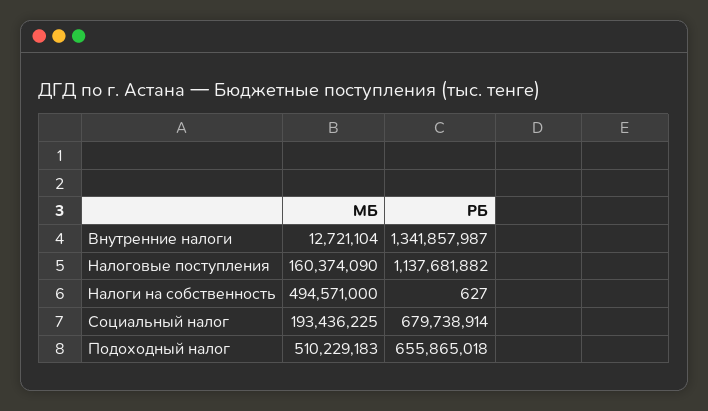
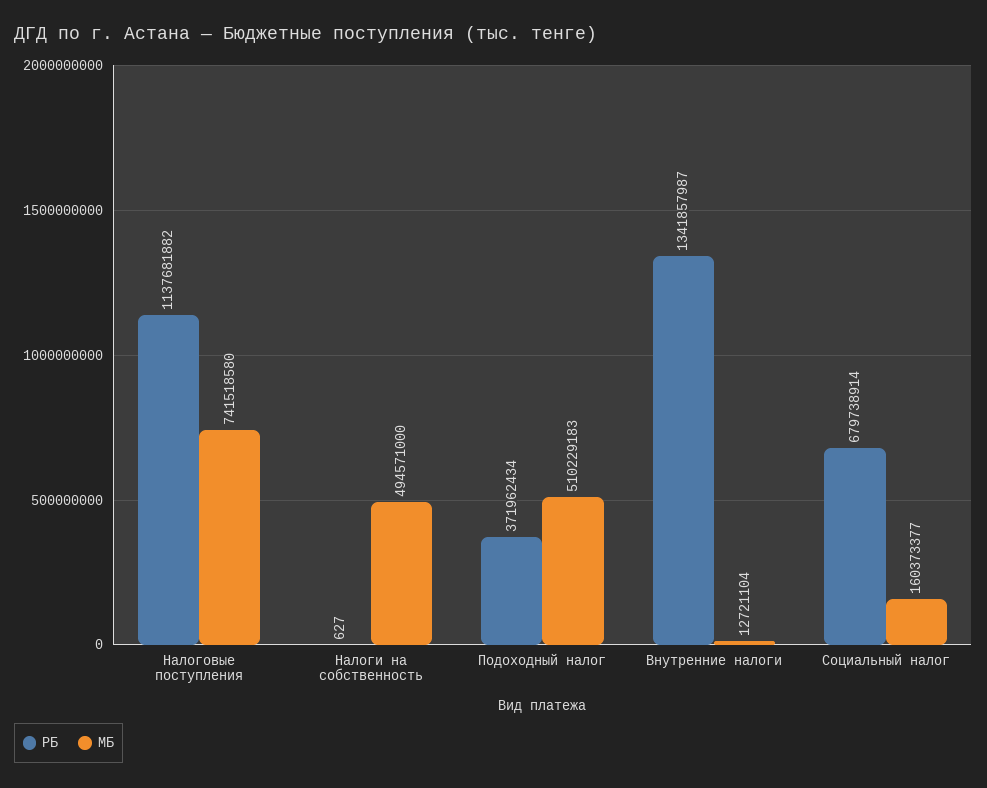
  {
    "МБ": {
      "Внутренние налоги": 12721104,
-     "Налоговые поступления": 160374090,
+     "Налоговые поступления": 741518580,
      "Налоги на собственность": 494571000,
-     "Социальный налог": 193436225,
+     "Социальный налог": 160373377,
      "Подоходный налог": 510229183
    },
    "РБ": {
      "Внутренние налоги": 1341857987,
      "Налоговые поступления": 1137681882,
      "Налоги на собственность": 627,
      "Социальный налог": 679738914,
-     "Подоходный налог": 655865018
+     "Подоходный налог": 371962434
    }
  }

